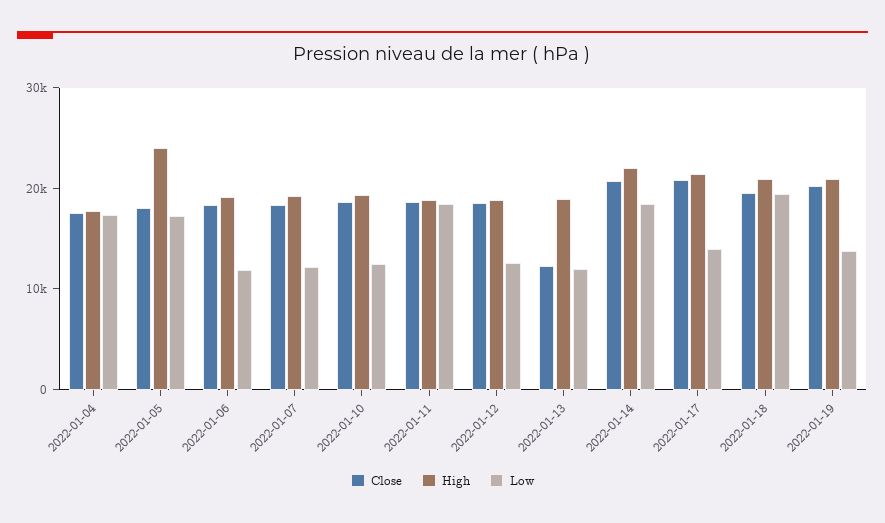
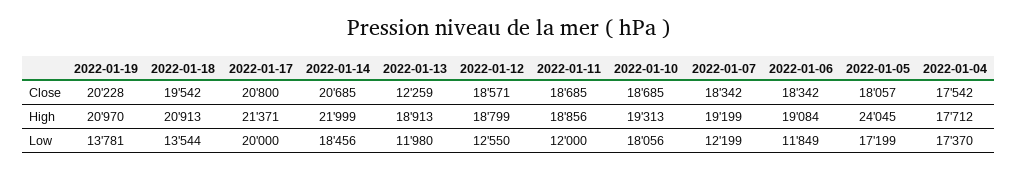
  {
    "Close": {
      "2022-01-04": 17542,
      "2022-01-05": 18057,
      "2022-01-06": 18342,
      "2022-01-07": 18342,
      "2022-01-10": 18685,
      "2022-01-11": 18685,
      "2022-01-12": 18571,
      "2022-01-13": 12259,
      "2022-01-14": 20685,
      "2022-01-17": 20800,
      "2022-01-18": 19542,
      "2022-01-19": 20228
    },
    "High": {
      "2022-01-04": 17712,
      "2022-01-05": 24045,
      "2022-01-06": 19084,
      "2022-01-07": 19199,
      "2022-01-10": 19313,
      "2022-01-11": 18856,
      "2022-01-12": 18799,
      "2022-01-13": 18913,
      "2022-01-14": 21999,
      "2022-01-17": 21371,
      "2022-01-18": 20913,
      "2022-01-19": 20970
    },
    "Low": {
      "2022-01-04": 17370,
      "2022-01-05": 17199,
      "2022-01-06": 11849,
      "2022-01-07": 12199,
-     "2022-01-10": 12000,
+     "2022-01-10": 18056,
-     "2022-01-11": 18000,
+     "2022-01-11": 12000,
      "2022-01-12": 12550,
      "2022-01-13": 11980,
      "2022-01-14": 18456,
-     "2022-01-17": 14000,
+     "2022-01-17": 20000,
-     "2022-01-18": 20000,
+     "2022-01-18": 13544,
      "2022-01-19": 13781
    }
  }

